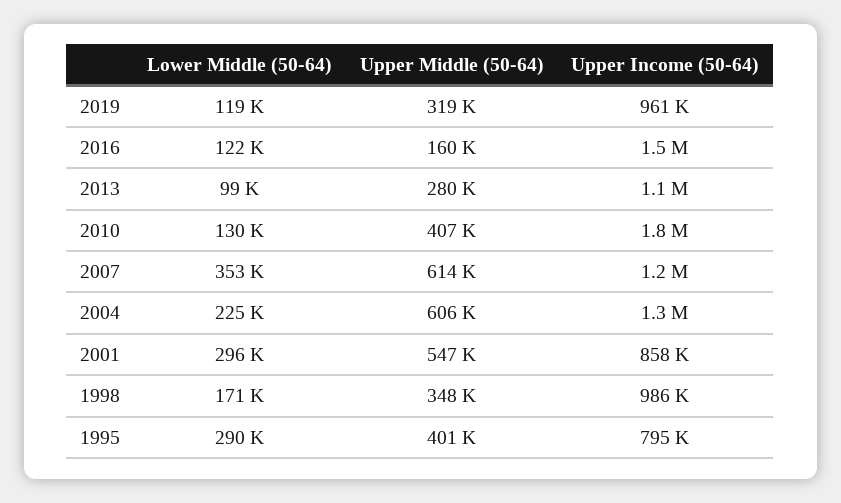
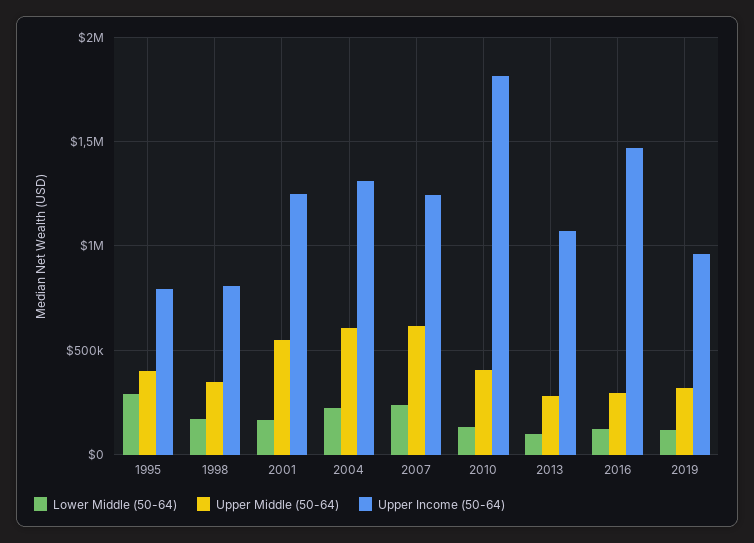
  {
    "Lower Middle (50-64)": {
      "2019": 119000,
      "2016": 122000,
      "2013": 99000,
      "2010": 130000,
-     "2007": 353000,
+     "2007": 250000,
      "2004": 225000,
-     "2001": 296000,
+     "2001": 150000,
      "1998": 171000,
      "1995": 290000
    },
    "Upper Middle (50-64)": {
      "2019": 319000,
-     "2016": 160000,
+     "2016": 300000,
      "2013": 280000,
      "2010": 407000,
      "2007": 614000,
      "2004": 606000,
      "2001": 547000,
      "1998": 348000,
      "1995": 401000
    },
    "Upper Income (50-64)": {
      "2019": 961000,
      "2016": 1500000,
      "2013": 1100000,
      "2010": 1800000,
      "2007": 1200000,
      "2004": 1300000,
-     "2001": 858000,
+     "2001": 1250000,
-     "1998": 986000,
+     "1998": 800000,
      "1995": 795000
    }
  }

